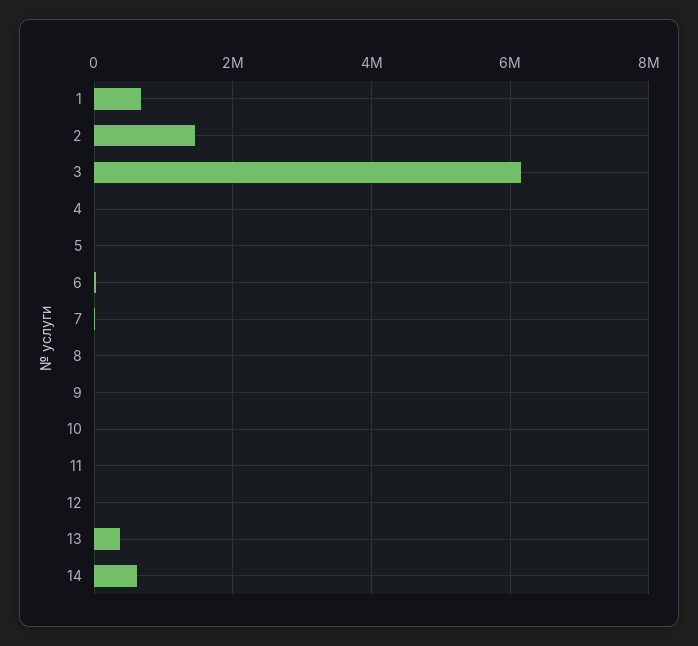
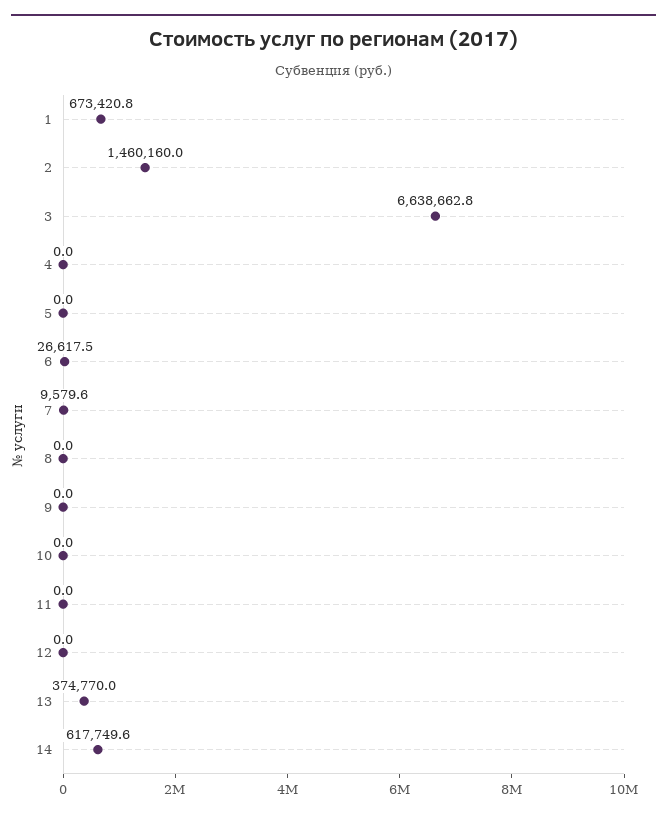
  {
    "1": 673420.8,
    "2": 1460160,
-   "3": 6200000,
+   "3": 6638662.8,
    "4": 0,
    "5": 0,
    "6": 26617.5,
    "7": 9579.6,
    "8": 0,
    "9": 0,
    "10": 0,
    "11": 0,
    "12": 0,
    "13": 374770,
    "14": 617749.6
  }

